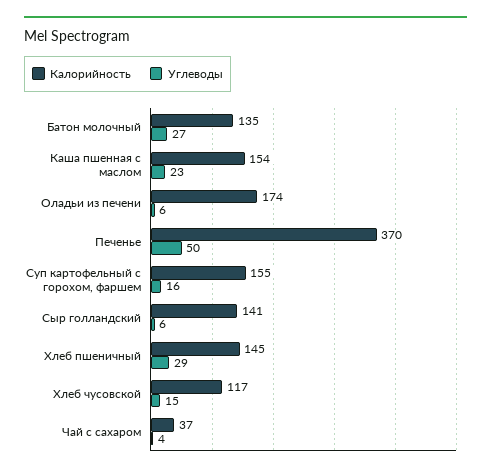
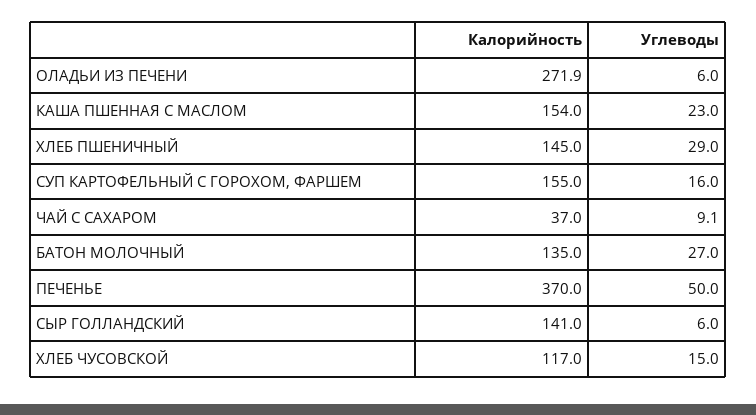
  {
    "Калорийность": {
      "Батон молочный": 135,
      "Каша пшенная с маслом": 154,
-     "Оладьи из печени": 174,
+     "Оладьи из печени": 271.9,
      "Печенье": 370,
      "Суп картофельный с горохом, фаршем": 155,
      "Сыр голландский": 141,
      "Хлеб пшеничный": 145,
      "Хлеб чусовской": 117,
      "Чай с сахаром": 37
    },
    "Углеводы": {
      "Батон молочный": 27,
      "Каша пшенная с маслом": 23,
      "Оладьи из печени": 6,
      "Печенье": 50,
      "Суп картофельный с горохом, фаршем": 16,
      "Сыр голландский": 6,
      "Хлеб пшеничный": 29,
      "Хлеб чусовской": 15,
-     "Чай с сахаром": 4
+     "Чай с сахаром": 9.1
    }
  }

